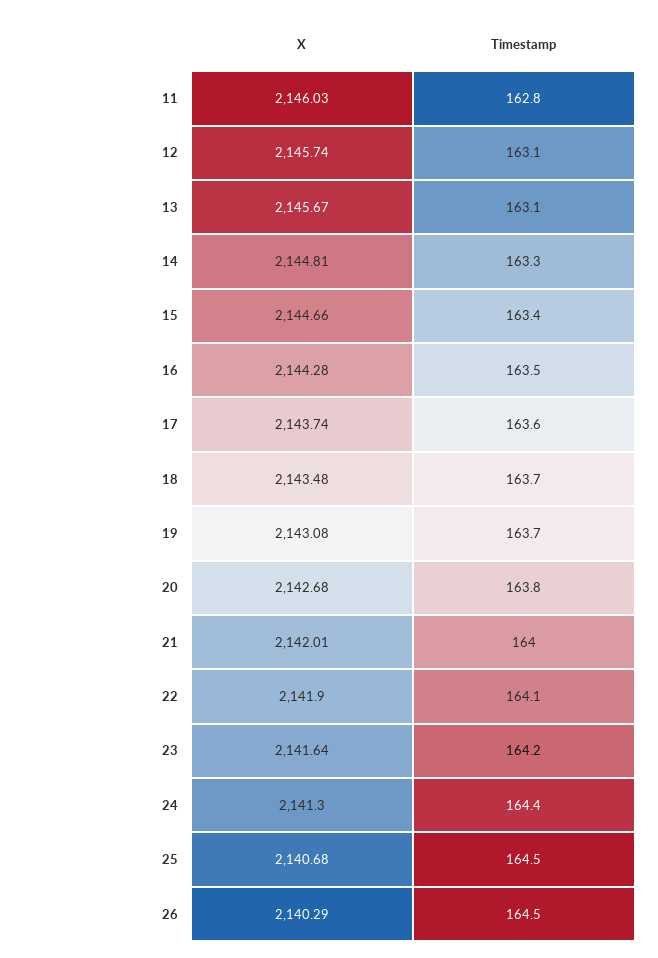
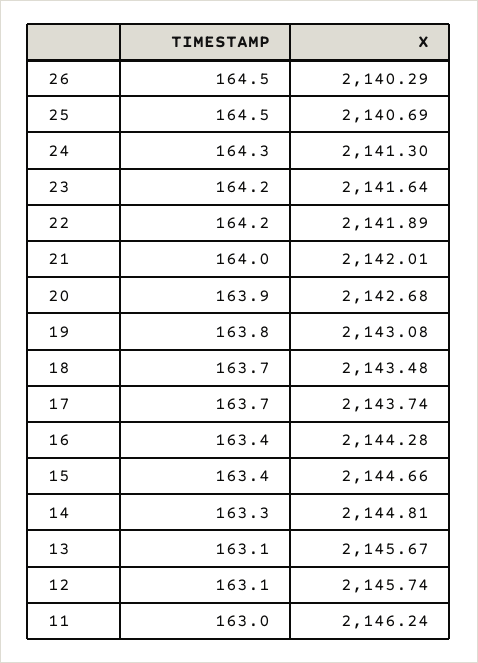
  {
    "X": {
-     "11": 2146.03,
+     "11": 2146.24,
      "12": 2145.74,
      "13": 2145.67,
      "14": 2144.81,
      "15": 2144.66,
      "16": 2144.28,
      "17": 2143.74,
      "18": 2143.48,
      "19": 2143.08,
      "20": 2142.68,
      "21": 2142.01,
-     "22": 2141.9,
+     "22": 2141.89,
      "23": 2141.64,
      "24": 2141.3,
-     "25": 2140.68,
+     "25": 2140.69,
      "26": 2140.29
    },
    "Timestamp": {
-     "11": 162.8,
+     "11": 163,
      "12": 163.1,
      "13": 163.1,
      "14": 163.3,
      "15": 163.4,
-     "16": 163.5,
+     "16": 163.4,
-     "17": 163.6,
+     "17": 163.7,
      "18": 163.7,
-     "19": 163.7,
+     "19": 163.8,
-     "20": 163.8,
+     "20": 163.9,
      "21": 164,
-     "22": 164.1,
+     "22": 164.2,
      "23": 164.2,
-     "24": 164.4,
+     "24": 164.3,
      "25": 164.5,
      "26": 164.5
    }
  }

